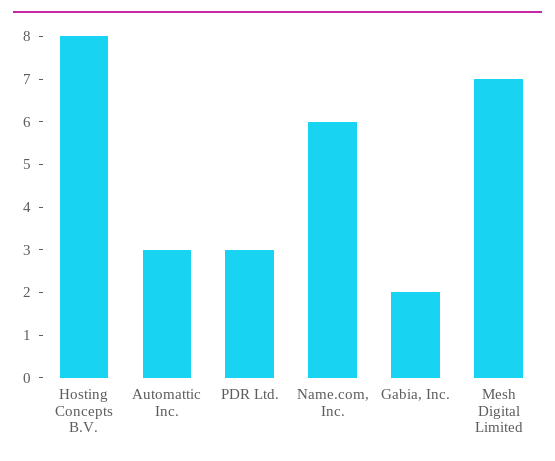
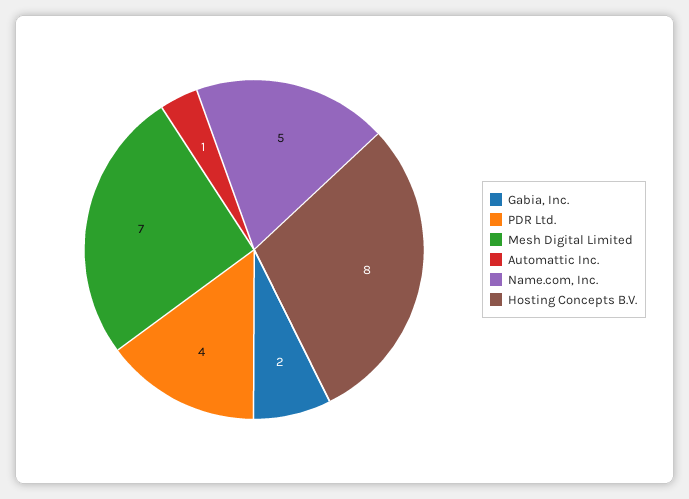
  {
    "Hosting Concepts B.V.": 8,
-   "Automattic Inc.": 3,
+   "Automattic Inc.": 1,
-   "PDR Ltd.": 3,
+   "PDR Ltd.": 4,
-   "Name.com, Inc.": 6,
+   "Name.com, Inc.": 5,
    "Gabia, Inc.": 2,
    "Mesh Digital Limited": 7
  }

